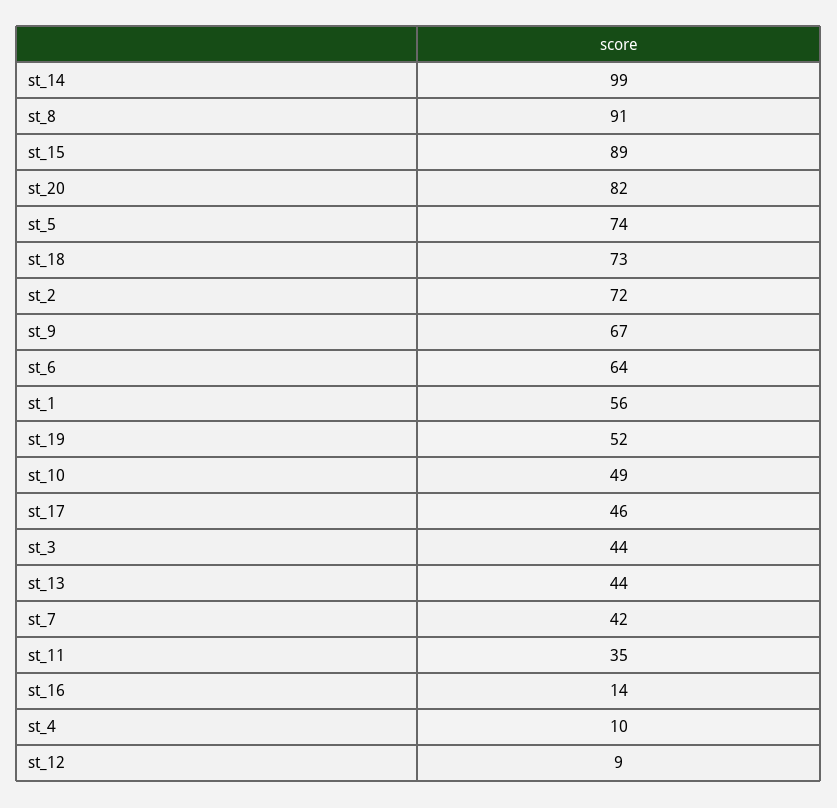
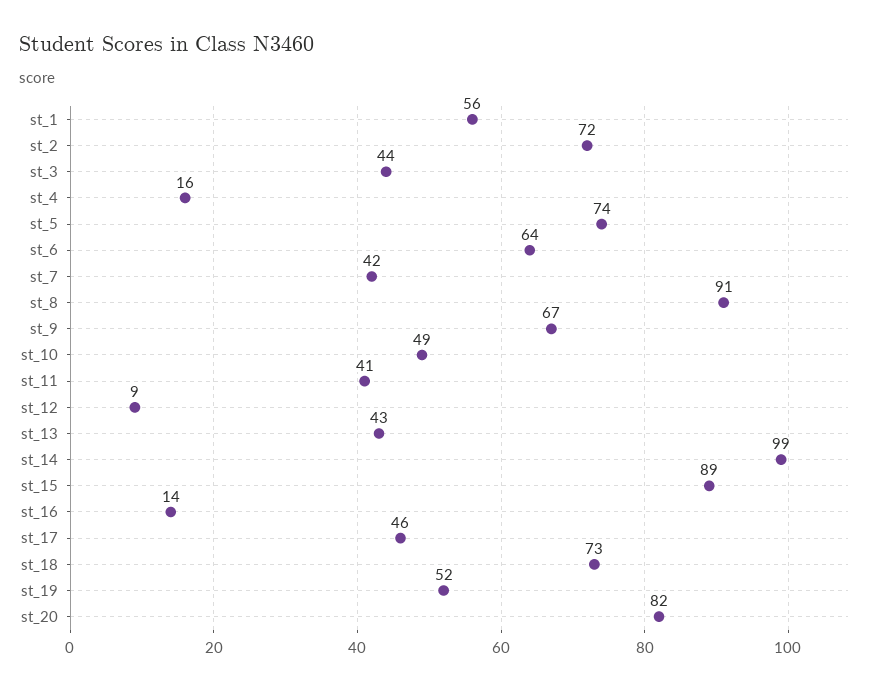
  {
    "st_14": 99,
    "st_8": 91,
    "st_15": 89,
    "st_20": 82,
    "st_5": 74,
    "st_18": 73,
    "st_2": 72,
    "st_9": 67,
    "st_6": 64,
    "st_1": 56,
    "st_19": 52,
    "st_10": 49,
    "st_17": 46,
    "st_3": 44,
-   "st_13": 44,
+   "st_13": 43,
    "st_7": 42,
-   "st_11": 35,
+   "st_11": 41,
    "st_16": 14,
-   "st_4": 10,
+   "st_4": 16,
    "st_12": 9
  }

